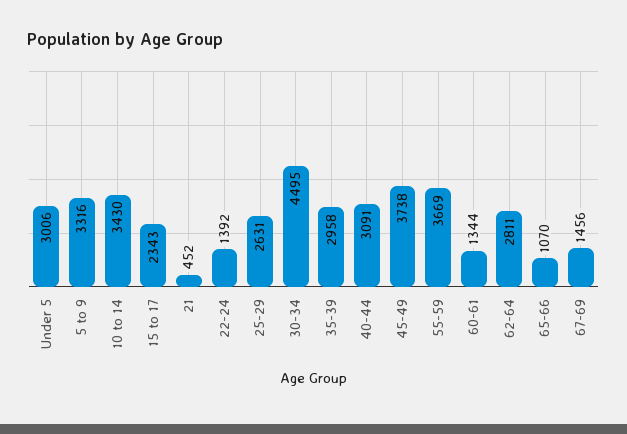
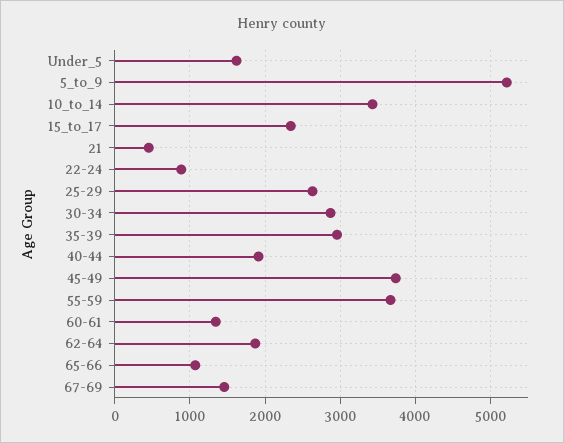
  {
-   "Under 5": 3006,
+   "Under 5": 1600,
-   "5 to 9": 3316,
+   "5 to 9": 5200,
    "10 to 14": 3430,
    "15 to 17": 2343,
    "21": 452,
-   "22-24": 1392,
+   "22-24": 900,
    "25-29": 2631,
-   "30-34": 4495,
+   "30-34": 2900,
    "35-39": 2958,
-   "40-44": 3091,
+   "40-44": 1900,
    "45-49": 3738,
    "55-59": 3669,
    "60-61": 1344,
-   "62-64": 2811,
+   "62-64": 1900,
    "65-66": 1070,
    "67-69": 1456
  }

